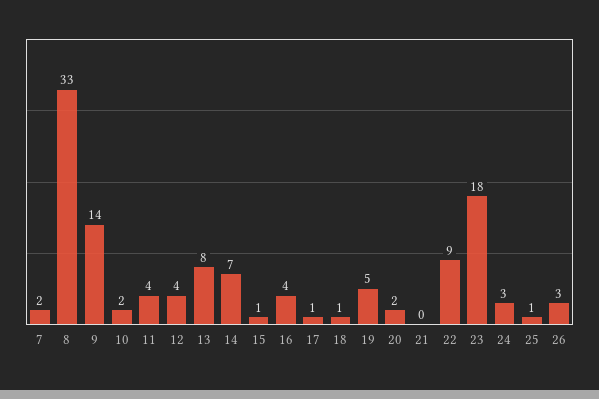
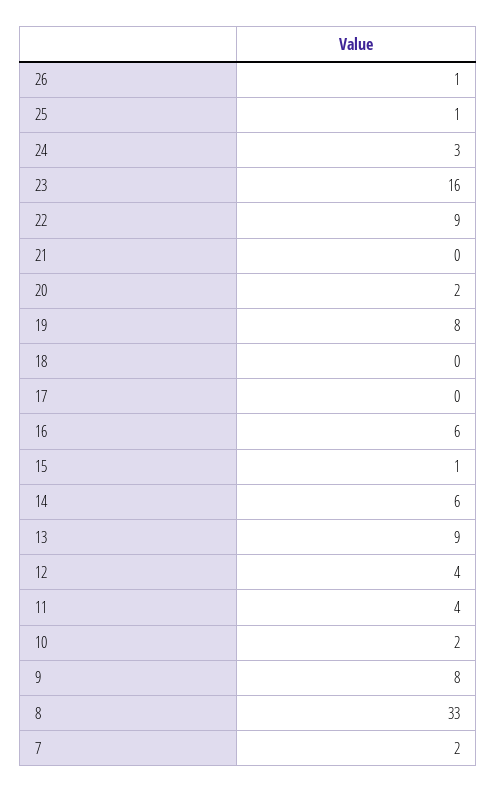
  {
    "7": 2,
    "8": 33,
-   "9": 14,
+   "9": 8,
    "10": 2,
    "11": 4,
    "12": 4,
-   "13": 8,
+   "13": 9,
-   "14": 7,
+   "14": 6,
    "15": 1,
-   "16": 4,
+   "16": 6,
-   "17": 1,
+   "17": 0,
-   "18": 1,
+   "18": 0,
-   "19": 5,
+   "19": 8,
    "20": 2,
    "21": 0,
    "22": 9,
-   "23": 18,
+   "23": 16,
    "24": 3,
    "25": 1,
-   "26": 3
+   "26": 1
  }

